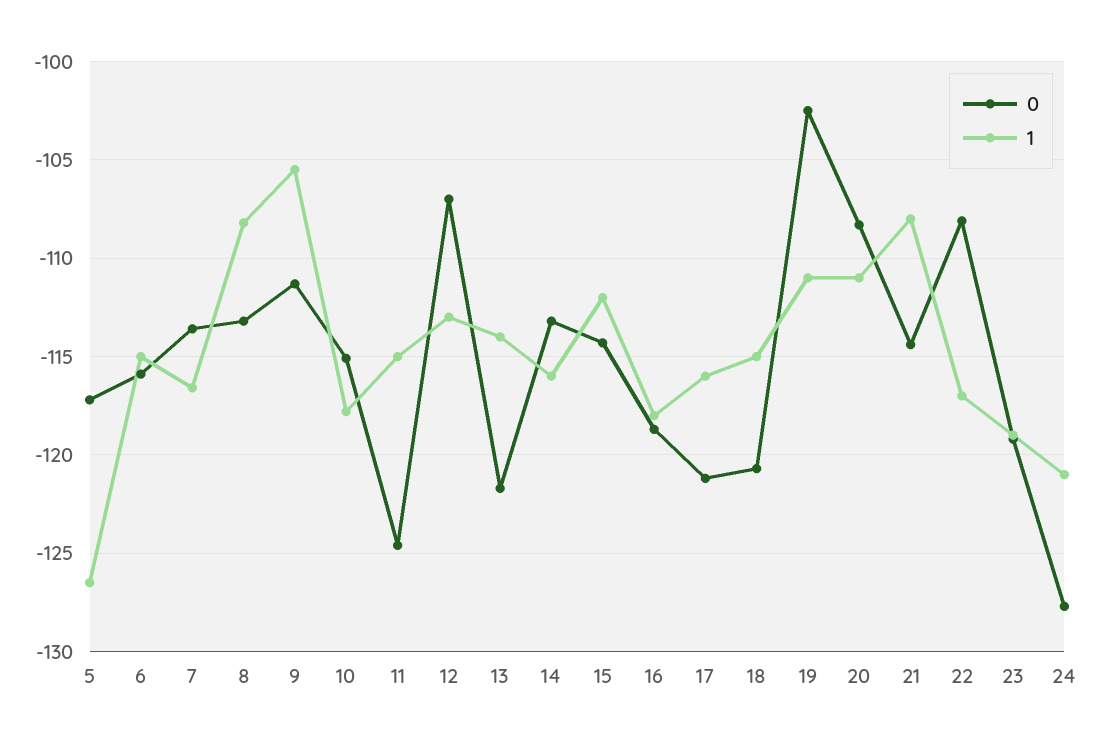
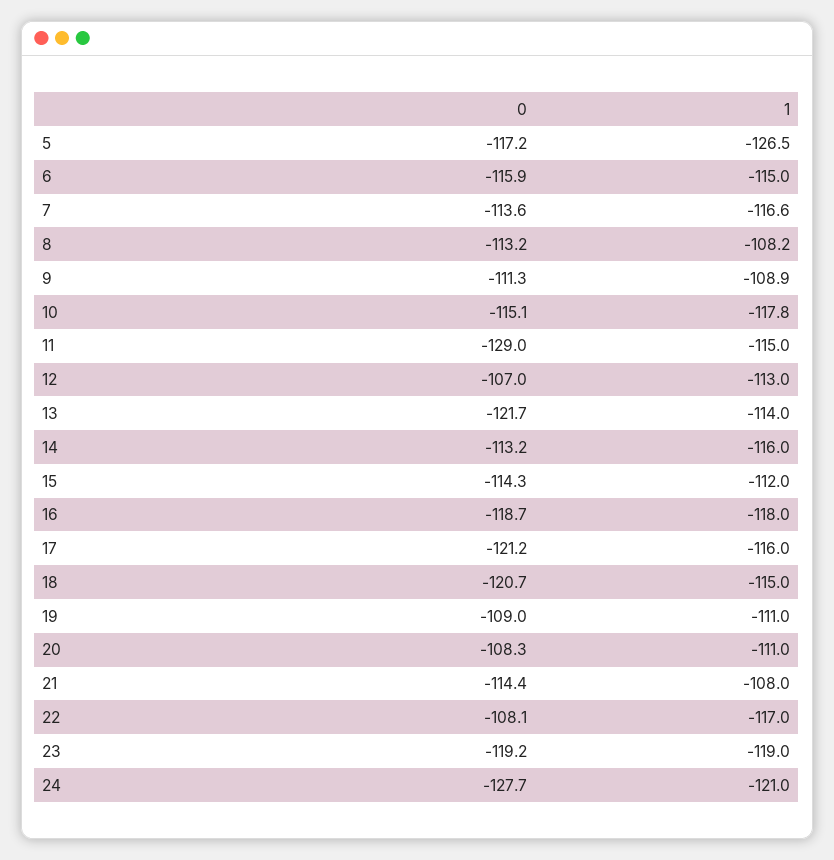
  {
    "0": {
      "5": -117.2,
      "6": -115.9,
      "7": -113.6,
      "8": -113.2,
      "9": -111.3,
      "10": -115.1,
-     "11": -124.5,
+     "11": -129,
      "12": -107,
      "13": -121.7,
      "14": -113.2,
      "15": -114.3,
      "16": -118.7,
      "17": -121.2,
      "18": -120.7,
-     "19": -102.5,
+     "19": -109,
      "20": -108.3,
      "21": -114.4,
      "22": -108.1,
      "23": -119.2,
      "24": -127.7
    },
    "1": {
      "5": -126.5,
      "6": -115,
      "7": -116.6,
      "8": -108.2,
-     "9": -105.5,
+     "9": -108.9,
      "10": -117.8,
      "11": -115,
      "12": -113,
      "13": -114,
      "14": -116,
      "15": -112,
      "16": -118,
      "17": -116,
      "18": -115,
      "19": -111,
      "20": -111,
      "21": -108,
      "22": -117,
      "23": -119,
      "24": -121
    }
  }

